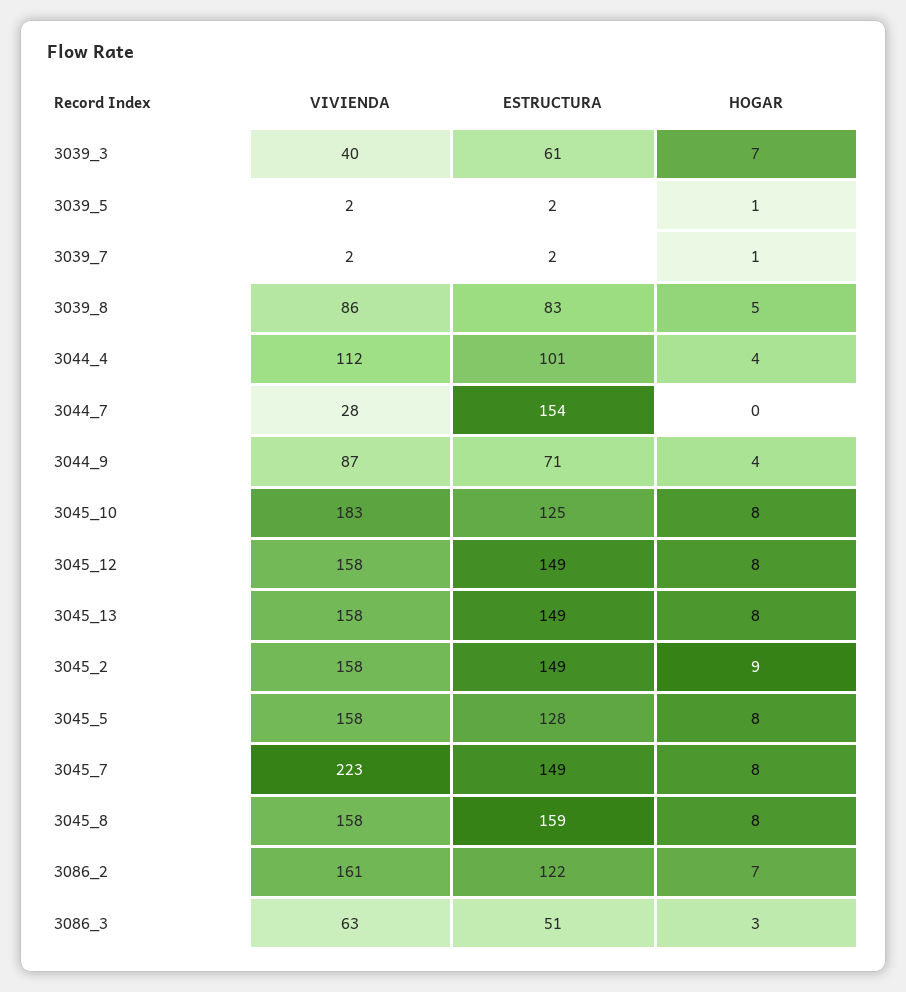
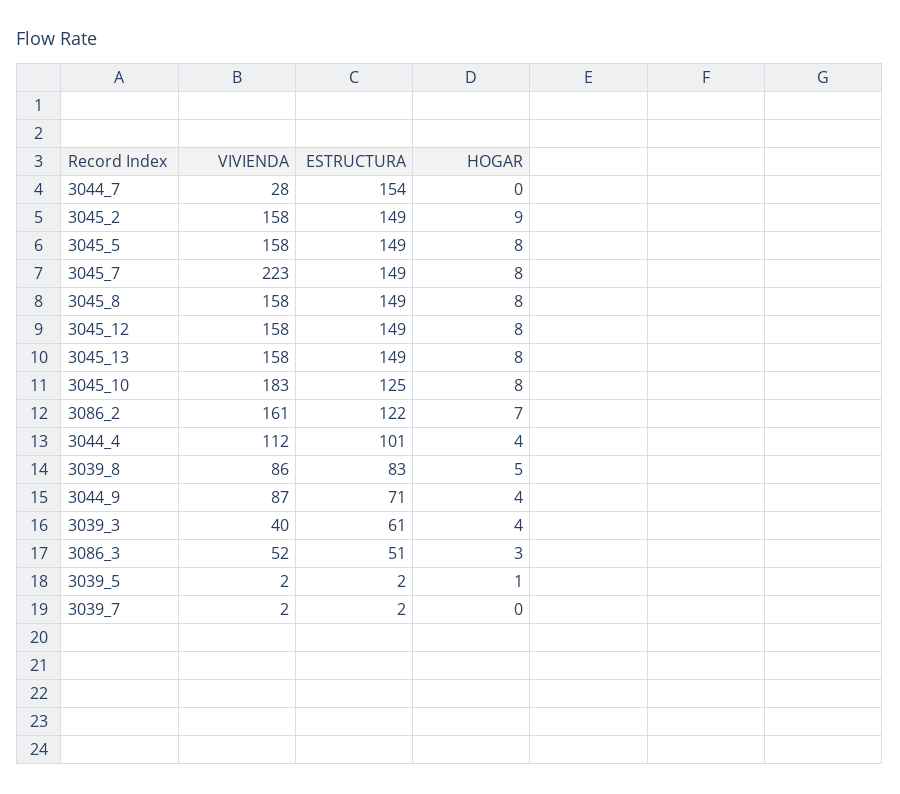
  {
    "VIVIENDA": {
      "3039_3": 40,
      "3039_5": 2,
      "3039_7": 2,
      "3039_8": 86,
      "3044_4": 112,
      "3044_7": 28,
      "3044_9": 87,
      "3045_10": 183,
      "3045_12": 158,
      "3045_13": 158,
      "3045_2": 158,
      "3045_5": 158,
      "3045_7": 223,
      "3045_8": 158,
      "3086_2": 161,
-     "3086_3": 63
+     "3086_3": 52
    },
    "ESTRUCTURA": {
      "3039_3": 61,
      "3039_5": 2,
      "3039_7": 2,
      "3039_8": 83,
      "3044_4": 101,
      "3044_7": 154,
      "3044_9": 71,
      "3045_10": 125,
      "3045_12": 149,
      "3045_13": 149,
      "3045_2": 149,
-     "3045_5": 128,
+     "3045_5": 149,
      "3045_7": 149,
-     "3045_8": 159,
+     "3045_8": 149,
      "3086_2": 122,
      "3086_3": 51
    },
    "HOGAR": {
-     "3039_3": 7,
+     "3039_3": 4,
      "3039_5": 1,
-     "3039_7": 1,
+     "3039_7": 0,
      "3039_8": 5,
      "3044_4": 4,
      "3044_7": 0,
      "3044_9": 4,
      "3045_10": 8,
      "3045_12": 8,
      "3045_13": 8,
      "3045_2": 9,
      "3045_5": 8,
      "3045_7": 8,
      "3045_8": 8,
      "3086_2": 7,
      "3086_3": 3
    }
  }

